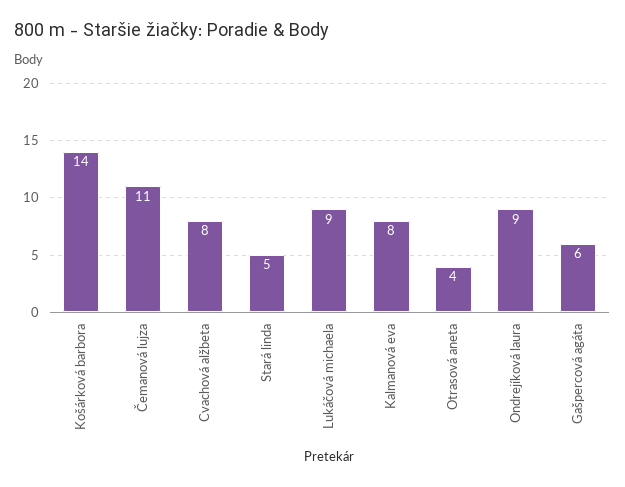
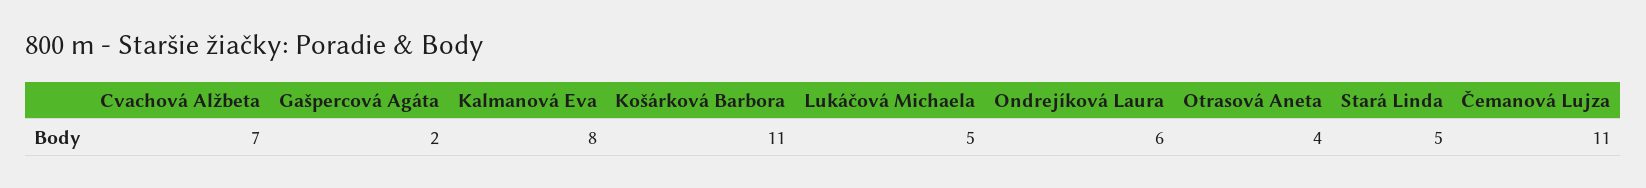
  {
-   "Košárková barbora": 14,
+   "Košárková barbora": 11,
    "Čemanová lujza": 11,
-   "Cvachová alžbeta": 8,
+   "Cvachová alžbeta": 7,
    "Stará linda": 5,
-   "Lukáčová michaela": 9,
+   "Lukáčová michaela": 5,
    "Kalmanová eva": 8,
    "Otrasová aneta": 4,
-   "Ondrejíková laura": 9,
+   "Ondrejíková laura": 6,
-   "Gašpercová agáta": 6
+   "Gašpercová agáta": 2
  }

